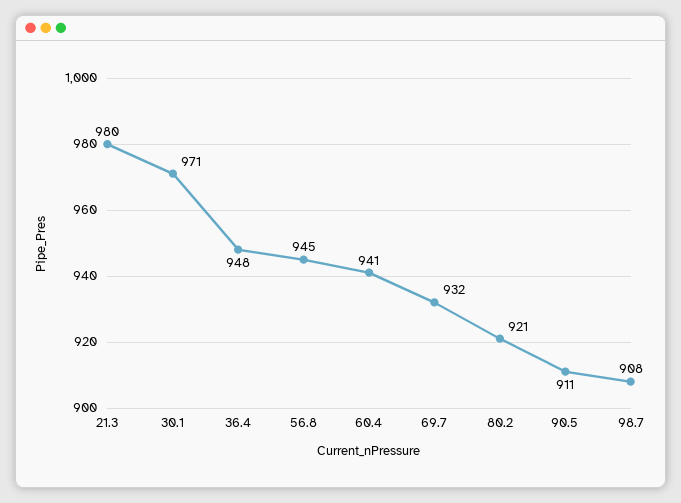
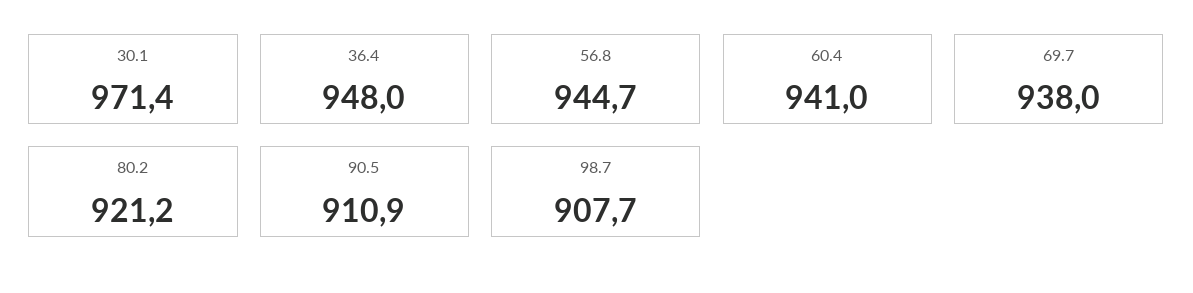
  {
-   "21.3": 980,
    "30.1": 971.4,
    "36.4": 948,
    "56.8": 944.7,
    "60.4": 941,
-   "69.7": 932,
+   "69.7": 938,
    "80.2": 921.2,
    "90.5": 910.9,
    "98.7": 907.7
  }

